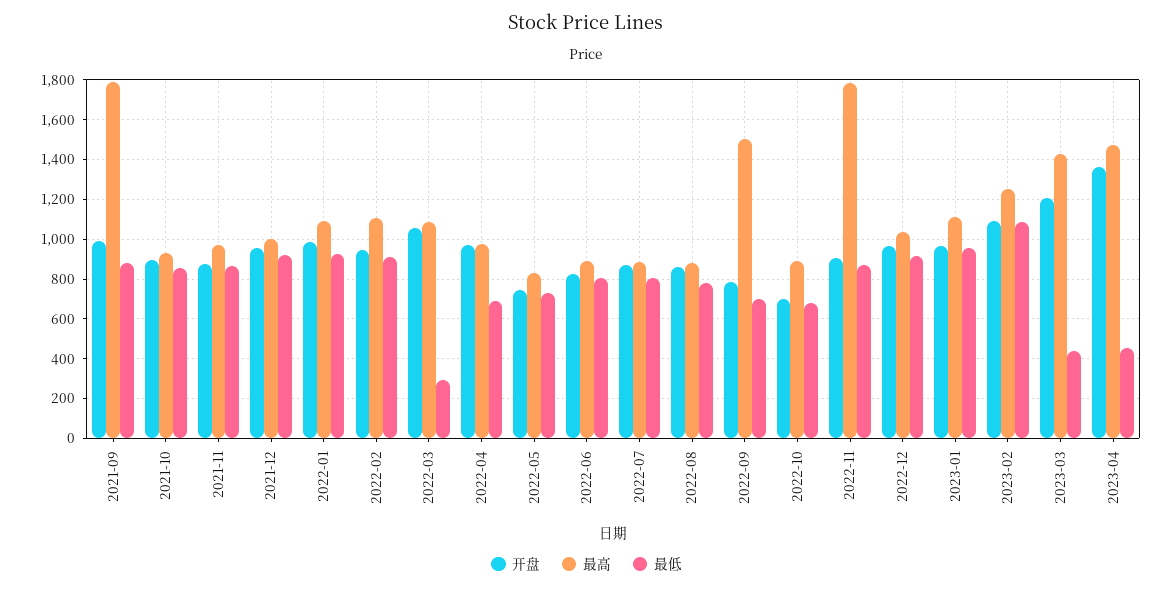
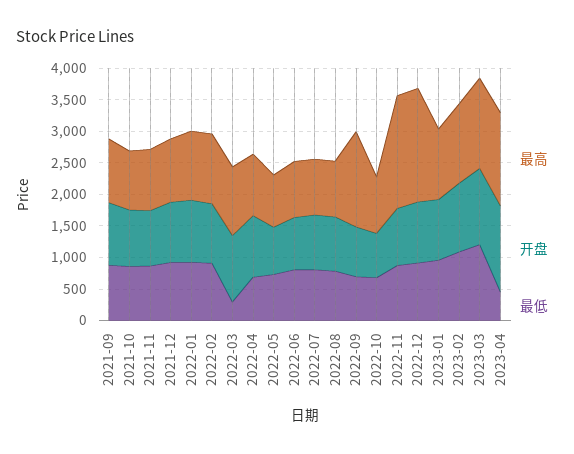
  {
    "开盘": {
      "2021-09": 1000,
      "2021-10": 900,
      "2021-11": 900,
      "2021-12": 950,
      "2022-01": 1000,
      "2022-02": 950,
      "2022-03": 1050,
      "2022-04": 950,
      "2022-05": 750,
      "2022-06": 850,
      "2022-07": 850,
      "2022-08": 850,
      "2022-09": 800,
      "2022-10": 700,
      "2022-11": 900,
      "2022-12": 950,
      "2023-01": 950,
      "2023-02": 1100,
      "2023-03": 1200,
      "2023-04": 1350
    },
    "最高": {
-     "2021-09": 1800,
+     "2021-09": 1000,
      "2021-10": 950,
      "2021-11": 950,
      "2021-12": 1000,
      "2022-01": 1100,
      "2022-02": 1100,
      "2022-03": 1100,
      "2022-04": 1000,
      "2022-05": 850,
      "2022-06": 900,
      "2022-07": 900,
      "2022-08": 900,
      "2022-09": 1500,
      "2022-10": 900,
      "2022-11": 1800,
-     "2022-12": 1050,
+     "2022-12": 1750,
      "2023-01": 1100,
      "2023-02": 1250,
      "2023-03": 1450,
      "2023-04": 1450
    },
    "最低": {
      "2021-09": 900,
      "2021-10": 850,
      "2021-11": 850,
      "2021-12": 900,
      "2022-01": 950,
      "2022-02": 900,
      "2022-03": 300,
      "2022-04": 700,
      "2022-05": 750,
      "2022-06": 800,
      "2022-07": 800,
      "2022-08": 800,
      "2022-09": 700,
      "2022-10": 700,
      "2022-11": 850,
      "2022-12": 900,
      "2023-01": 950,
      "2023-02": 1100,
-     "2023-03": 450,
+     "2023-03": 1250,
      "2023-04": 450
    }
  }

